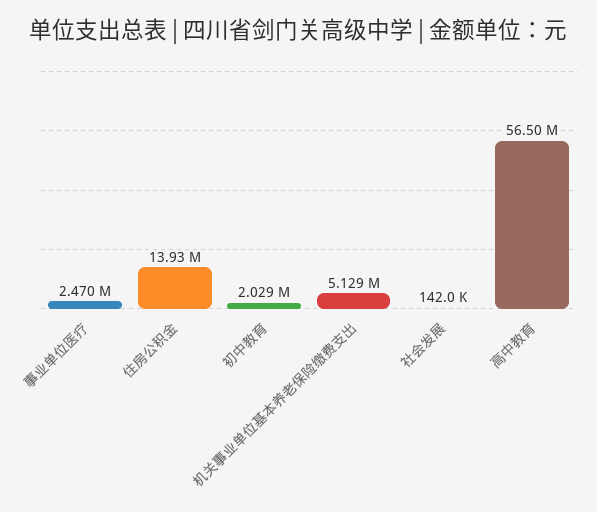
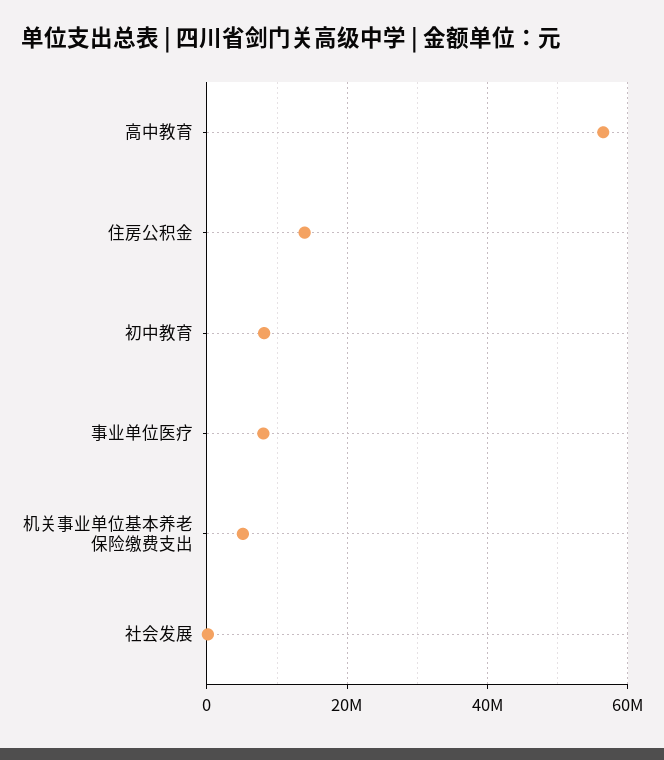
  {
-   "事业单位医疗": 2470000,
+   "事业单位医疗": 8000000,
    "住房公积金": 13930000,
-   "初中教育": 2029000,
+   "初中教育": 8000000,
    "机关事业单位基本养老保险缴费支出": 5129000,
    "社会发展": 142000,
    "高中教育": 56500000
  }

